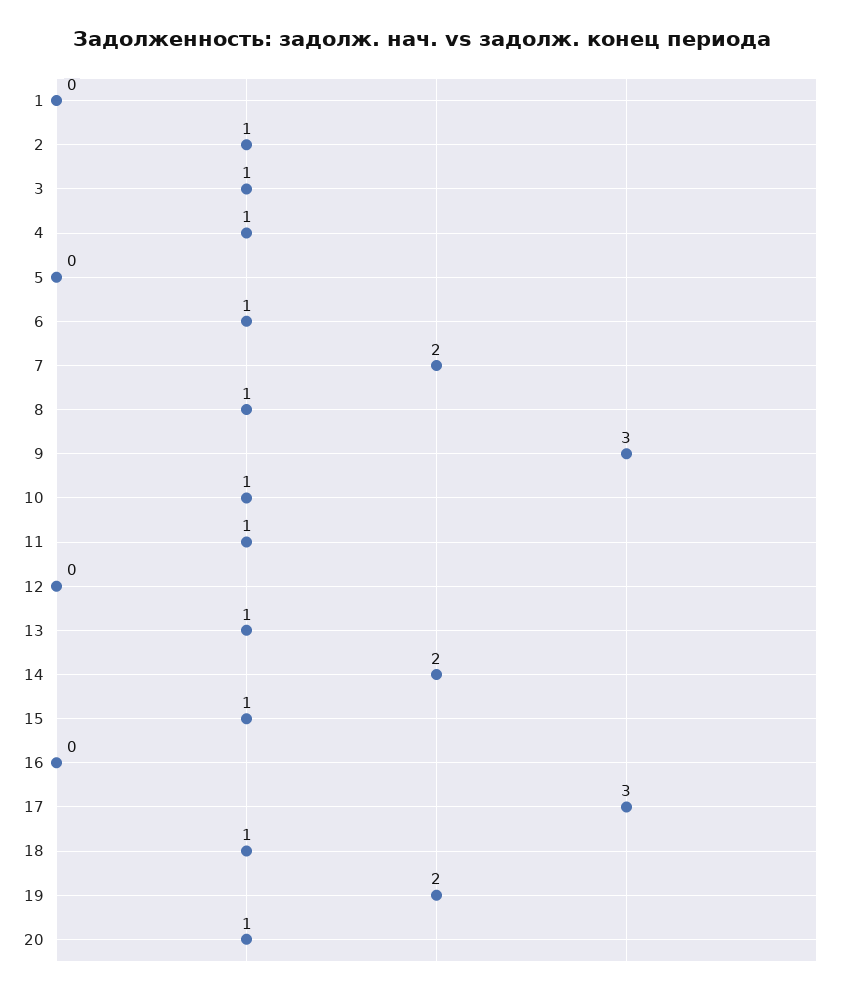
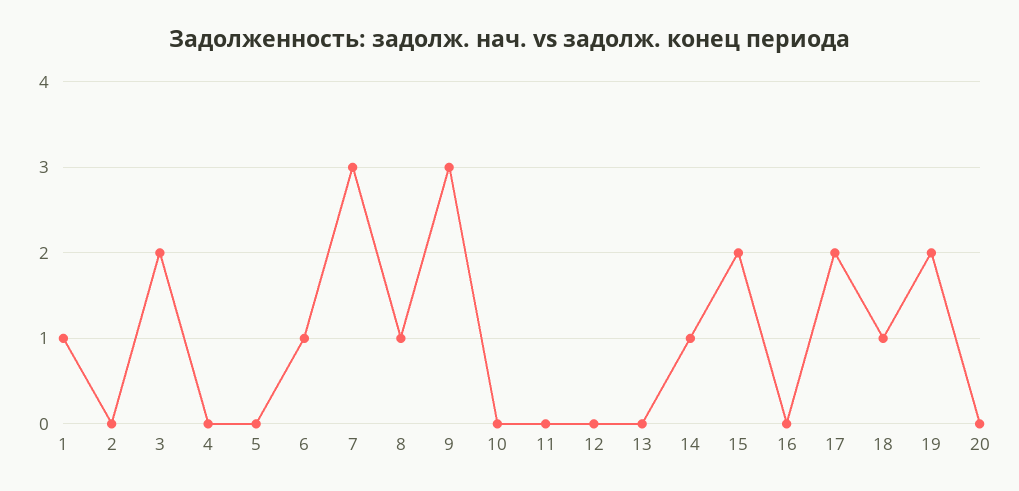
  {
-   "1": 0,
+   "1": 1,
-   "2": 1,
+   "2": 0,
-   "3": 1,
+   "3": 2,
-   "4": 1,
+   "4": 0,
    "5": 0,
    "6": 1,
-   "7": 2,
+   "7": 3,
    "8": 1,
    "9": 3,
-   "10": 1,
+   "10": 0,
-   "11": 1,
+   "11": 0,
    "12": 0,
-   "13": 1,
+   "13": 0,
-   "14": 2,
+   "14": 1,
-   "15": 1,
+   "15": 2,
    "16": 0,
-   "17": 3,
+   "17": 2,
    "18": 1,
    "19": 2,
-   "20": 1
+   "20": 0
  }

